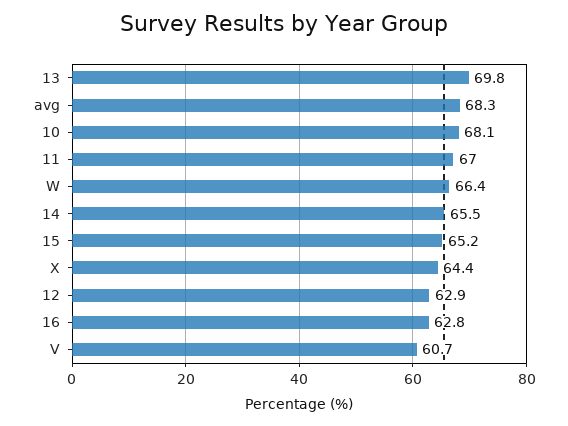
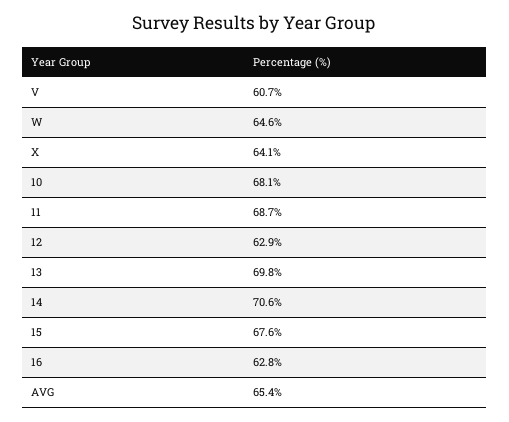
  {
    "13": 69.8,
-   "avg": 68.3,
+   "avg": 65.4,
    "10": 68.1,
-   "11": 67,
+   "11": 68.7,
-   "W": 66.4,
+   "W": 64.6,
-   "14": 65.5,
+   "14": 70.6,
-   "15": 65.2,
+   "15": 67.6,
-   "X": 64.4,
+   "X": 64.1,
    "12": 62.9,
    "16": 62.8,
    "V": 60.7
  }

